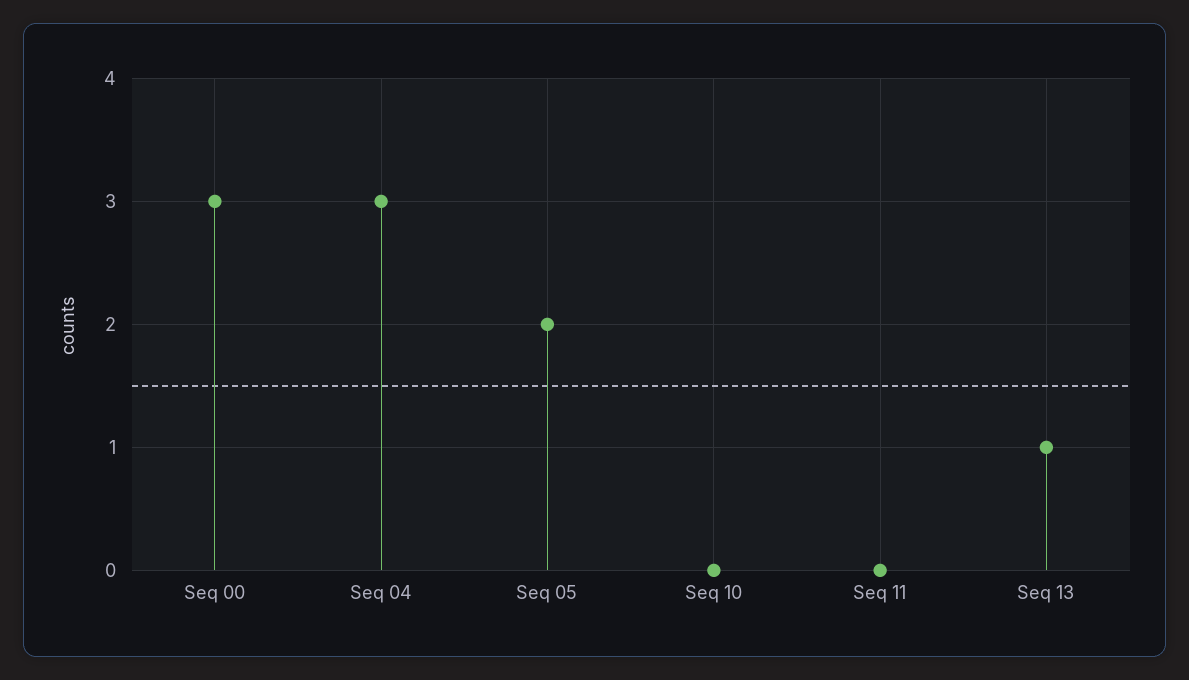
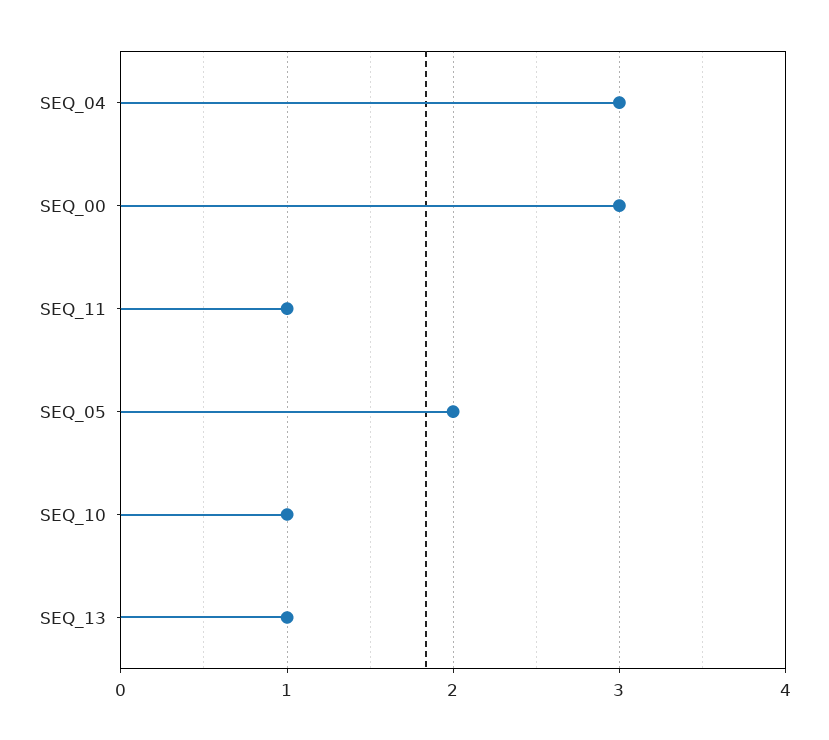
  {
    "Seq 00": 3,
    "Seq 04": 3,
    "Seq 05": 2,
-   "Seq 10": 0,
+   "Seq 10": 1,
-   "Seq 11": 0,
+   "Seq 11": 1,
    "Seq 13": 1
  }

